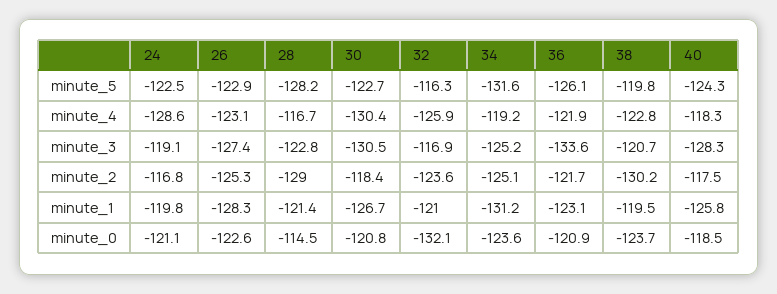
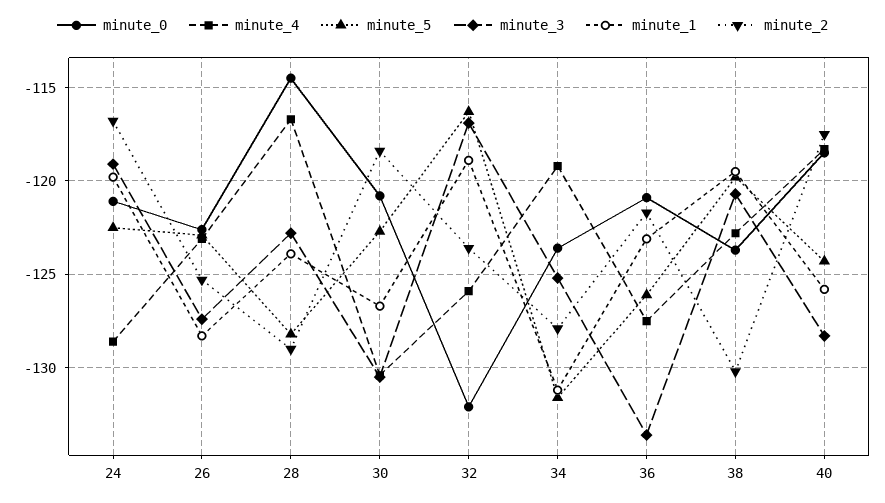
  {
    "minute_5": {
      "24": -122.5,
      "26": -122.9,
      "28": -128.2,
      "30": -122.7,
      "32": -116.3,
      "34": -131.6,
      "36": -126.1,
      "38": -119.8,
      "40": -124.3
    },
    "minute_4": {
      "24": -128.6,
      "26": -123.1,
      "28": -116.7,
      "30": -130.4,
      "32": -125.9,
      "34": -119.2,
-     "36": -121.9,
+     "36": -127.5,
      "38": -122.8,
      "40": -118.3
    },
    "minute_3": {
      "24": -119.1,
      "26": -127.4,
      "28": -122.8,
      "30": -130.5,
      "32": -116.9,
      "34": -125.2,
      "36": -133.6,
      "38": -120.7,
      "40": -128.3
    },
    "minute_2": {
      "24": -116.8,
      "26": -125.3,
      "28": -129,
      "30": -118.4,
      "32": -123.6,
-     "34": -125.1,
+     "34": -128,
      "36": -121.7,
      "38": -130.2,
      "40": -117.5
    },
    "minute_1": {
      "24": -119.8,
      "26": -128.3,
-     "28": -121.4,
+     "28": -124,
      "30": -126.7,
-     "32": -121,
+     "32": -119,
      "34": -131.2,
      "36": -123.1,
      "38": -119.5,
      "40": -125.8
    },
    "minute_0": {
      "24": -121.1,
      "26": -122.6,
      "28": -114.5,
      "30": -120.8,
      "32": -132.1,
      "34": -123.6,
      "36": -120.9,
      "38": -123.7,
      "40": -118.5
    }
  }

